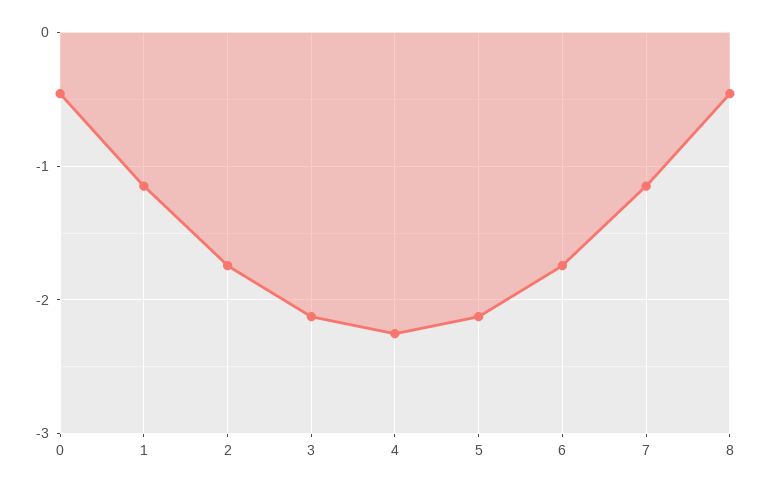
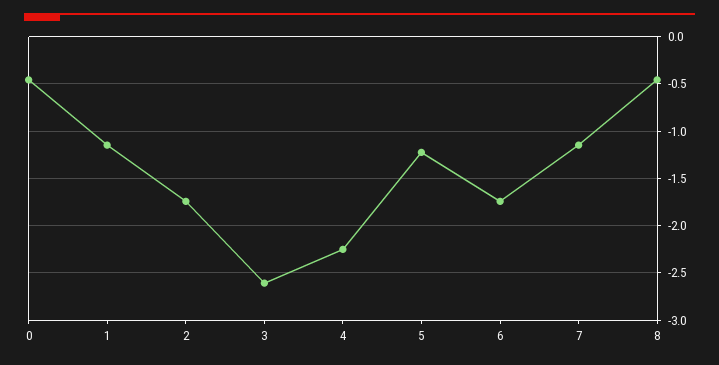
  {
    "0": -0.5,
    "1": -1.1,
    "2": -1.7,
-   "3": -2.1,
+   "3": -2.6,
    "4": -2.3,
-   "5": -2.1,
+   "5": -1.2,
    "6": -1.7,
    "7": -1.1,
    "8": -0.5
  }

